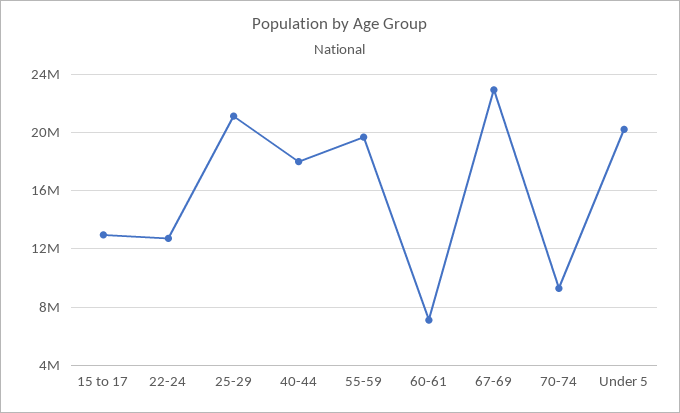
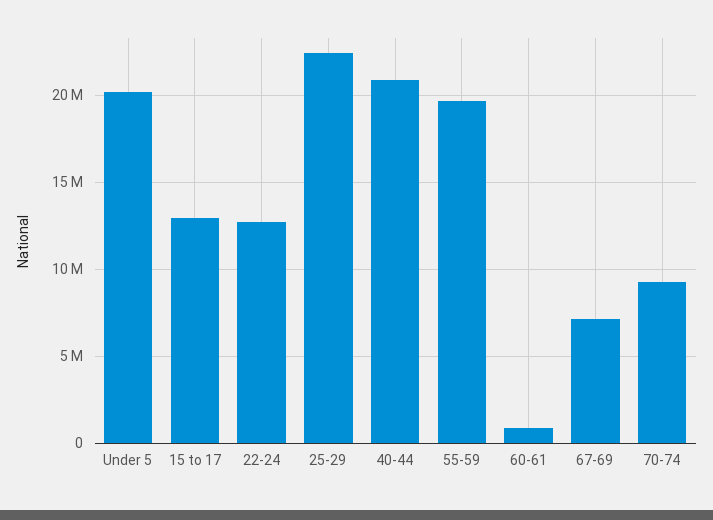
  {
    "15 to 17": 13000000,
    "22-24": 12500000,
-   "25-29": 21000000,
+   "25-29": 22500000,
-   "40-44": 18000000,
+   "40-44": 21000000,
    "55-59": 19500000,
-   "60-61": 7000000,
+   "60-61": 1000000,
-   "67-69": 23000000,
+   "67-69": 7000000,
    "70-74": 9500000,
    "Under 5": 20000000
  }

